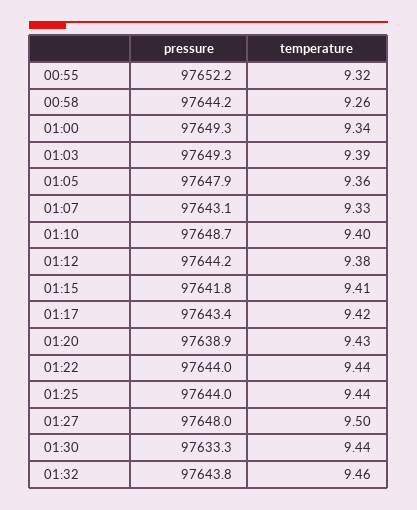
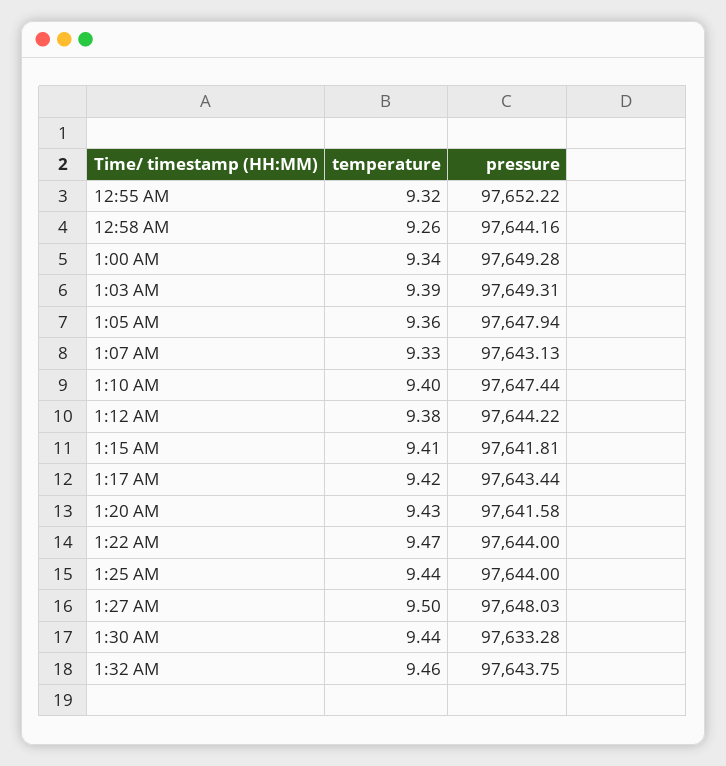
  {
    "pressure": {
      "00:55": 97652.22,
      "00:58": 97644.16,
      "01:00": 97649.28,
      "01:03": 97649.31,
      "01:05": 97647.94,
      "01:07": 97643.13,
-     "01:10": 97648.7,
+     "01:10": 97647.44,
      "01:12": 97644.22,
      "01:15": 97641.81,
      "01:17": 97643.44,
-     "01:20": 97638.9,
+     "01:20": 97641.58,
      "01:22": 97644,
      "01:25": 97644,
      "01:27": 97648.03,
      "01:30": 97633.28,
      "01:32": 97643.75
    },
    "temperature": {
      "00:55": 9.32,
      "00:58": 9.26,
      "01:00": 9.34,
      "01:03": 9.39,
      "01:05": 9.36,
      "01:07": 9.33,
      "01:10": 9.4,
      "01:12": 9.38,
      "01:15": 9.41,
      "01:17": 9.42,
      "01:20": 9.43,
-     "01:22": 9.44,
+     "01:22": 9.47,
      "01:25": 9.44,
      "01:27": 9.5,
      "01:30": 9.44,
      "01:32": 9.46
    }
  }

